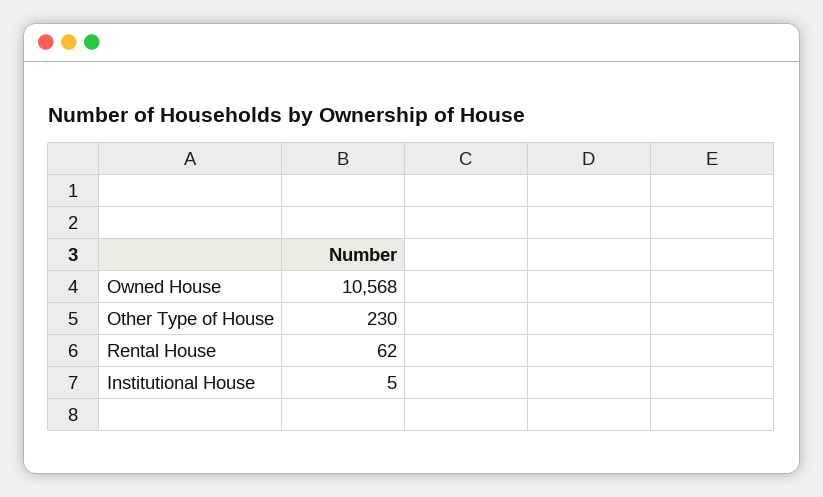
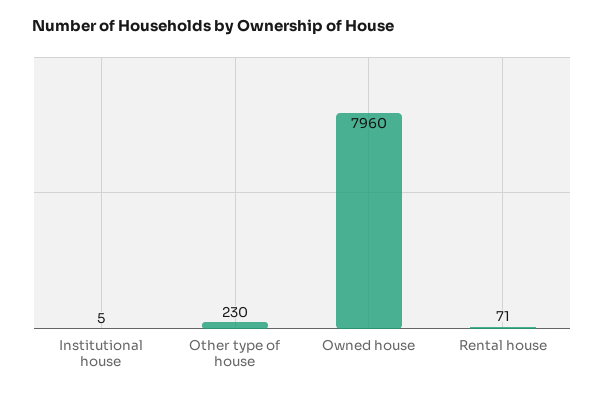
  {
-   "Owned House": 10568,
+   "Owned House": 7960,
    "Other Type of House": 230,
-   "Rental House": 62,
+   "Rental House": 71,
    "Institutional House": 5
  }

